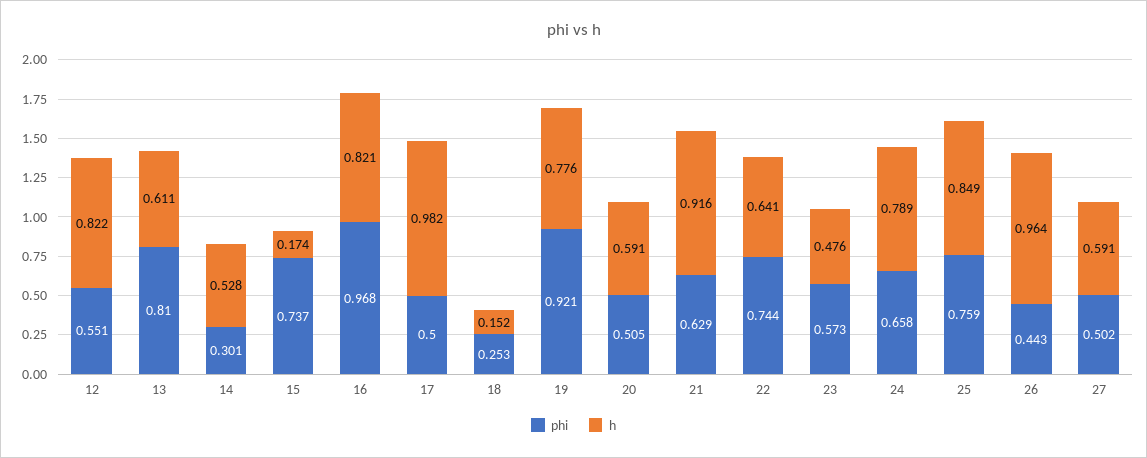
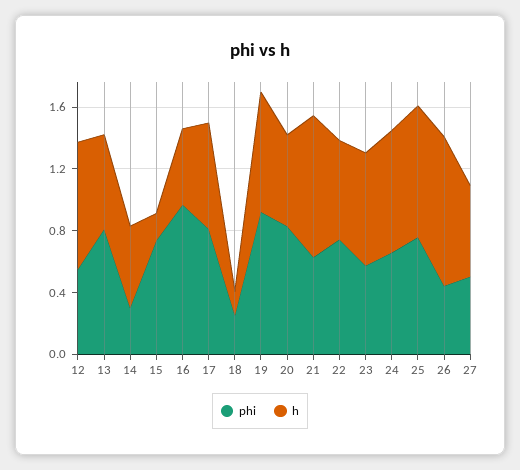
  {
    "phi": {
      "12": 0.551,
      "13": 0.81,
      "14": 0.301,
      "15": 0.737,
      "16": 0.968,
-     "17": 0.5,
+     "17": 0.8,
      "18": 0.253,
      "19": 0.921,
-     "20": 0.505,
+     "20": 0.8,
      "21": 0.629,
      "22": 0.744,
      "23": 0.573,
      "24": 0.658,
      "25": 0.759,
      "26": 0.443,
      "27": 0.502
    },
    "h": {
      "12": 0.822,
      "13": 0.611,
      "14": 0.528,
      "15": 0.174,
-     "16": 0.821,
+     "16": 0.5,
-     "17": 0.982,
+     "17": 0.7,
      "18": 0.152,
      "19": 0.776,
      "20": 0.591,
      "21": 0.916,
      "22": 0.641,
-     "23": 0.476,
+     "23": 0.7,
      "24": 0.789,
      "25": 0.849,
      "26": 0.964,
      "27": 0.591
    }
  }

